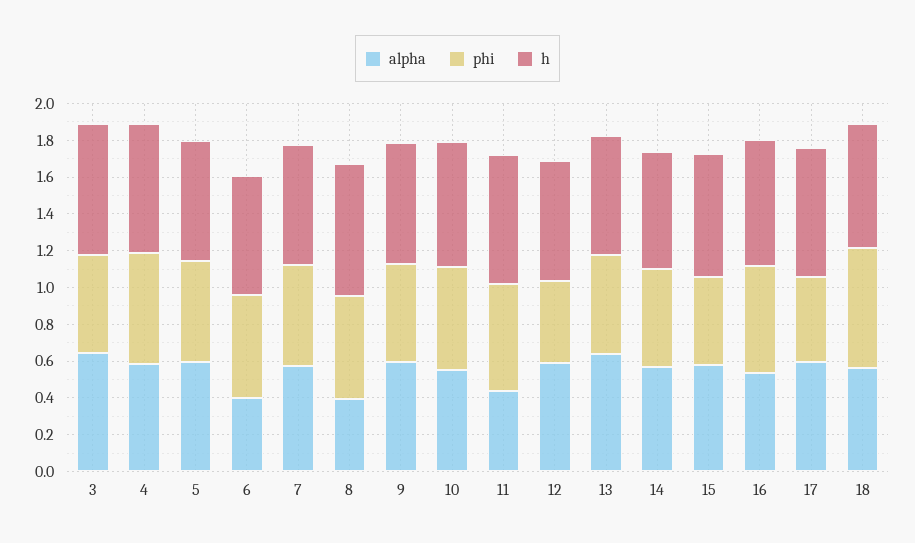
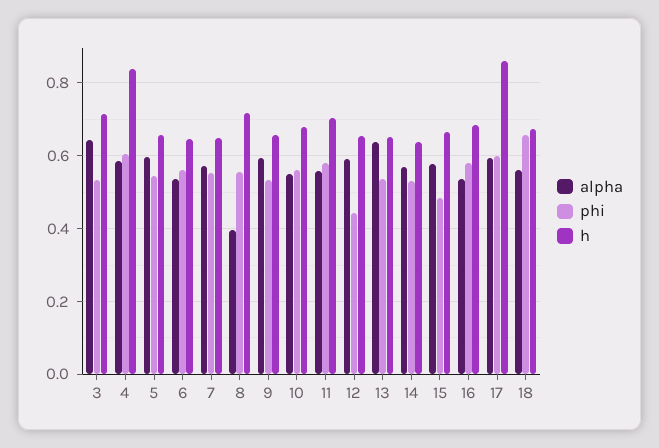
  {
    "alpha": {
      "3": 0.64,
      "4": 0.58,
      "5": 0.6,
-     "6": 0.4,
+     "6": 0.54,
      "7": 0.58,
      "8": 0.4,
      "9": 0.6,
      "10": 0.54,
-     "11": 0.45,
+     "11": 0.56,
      "12": 0.6,
      "13": 0.64,
      "14": 0.56,
      "15": 0.58,
      "16": 0.54,
      "17": 0.6,
      "18": 0.56
    },
    "phi": {
      "3": 0.54,
      "4": 0.6,
      "5": 0.54,
      "6": 0.56,
      "7": 0.56,
      "8": 0.56,
      "9": 0.54,
      "10": 0.56,
      "11": 0.58,
      "12": 0.44,
      "13": 0.54,
      "14": 0.54,
      "15": 0.48,
      "16": 0.58,
-     "17": 0.45,
+     "17": 0.6,
      "18": 0.66
    },
    "h": {
      "3": 0.72,
-     "4": 0.7,
+     "4": 0.84,
      "5": 0.66,
      "6": 0.64,
      "7": 0.64,
      "8": 0.72,
      "9": 0.66,
      "10": 0.68,
      "11": 0.7,
      "12": 0.66,
      "13": 0.66,
      "14": 0.64,
      "15": 0.66,
      "16": 0.68,
-     "17": 0.7,
+     "17": 0.86,
      "18": 0.68
    }
  }

